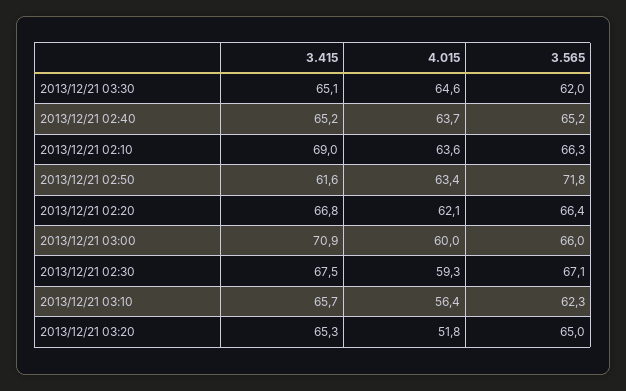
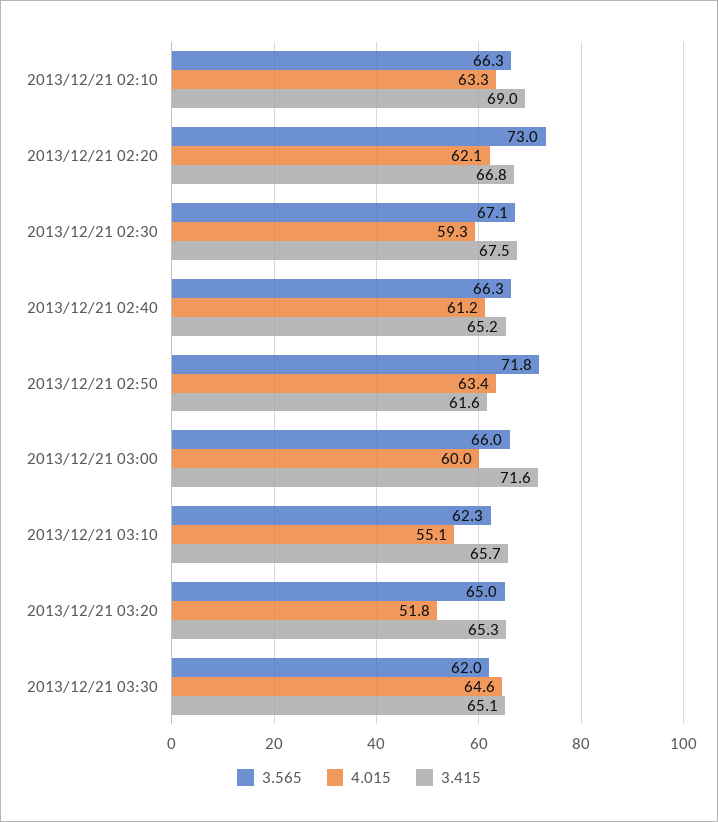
  {
    "3.415": {
      "2013/12/21 03:30": 65.1,
      "2013/12/21 02:40": 65.2,
      "2013/12/21 02:10": 69,
      "2013/12/21 02:50": 61.6,
      "2013/12/21 02:20": 66.8,
-     "2013/12/21 03:00": 70.9,
+     "2013/12/21 03:00": 71.6,
      "2013/12/21 02:30": 67.5,
      "2013/12/21 03:10": 65.7,
      "2013/12/21 03:20": 65.3
    },
    "4.015": {
      "2013/12/21 03:30": 64.6,
-     "2013/12/21 02:40": 63.7,
+     "2013/12/21 02:40": 61.2,
-     "2013/12/21 02:10": 63.6,
+     "2013/12/21 02:10": 63.3,
      "2013/12/21 02:50": 63.4,
      "2013/12/21 02:20": 62.1,
      "2013/12/21 03:00": 60,
      "2013/12/21 02:30": 59.3,
-     "2013/12/21 03:10": 56.4,
+     "2013/12/21 03:10": 55.1,
      "2013/12/21 03:20": 51.8
    },
    "3.565": {
      "2013/12/21 03:30": 62,
-     "2013/12/21 02:40": 65.2,
+     "2013/12/21 02:40": 66.3,
      "2013/12/21 02:10": 66.3,
      "2013/12/21 02:50": 71.8,
-     "2013/12/21 02:20": 66.4,
+     "2013/12/21 02:20": 73,
      "2013/12/21 03:00": 66,
      "2013/12/21 02:30": 67.1,
      "2013/12/21 03:10": 62.3,
      "2013/12/21 03:20": 65
    }
  }

